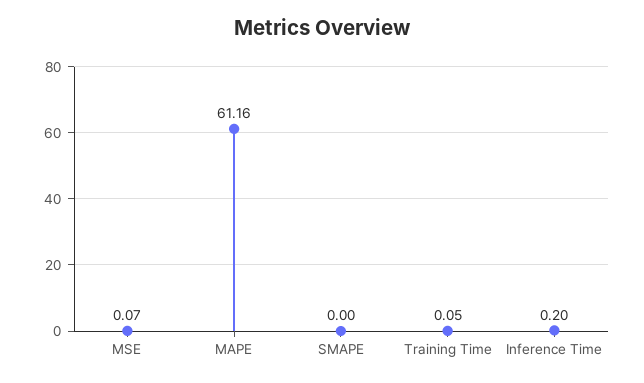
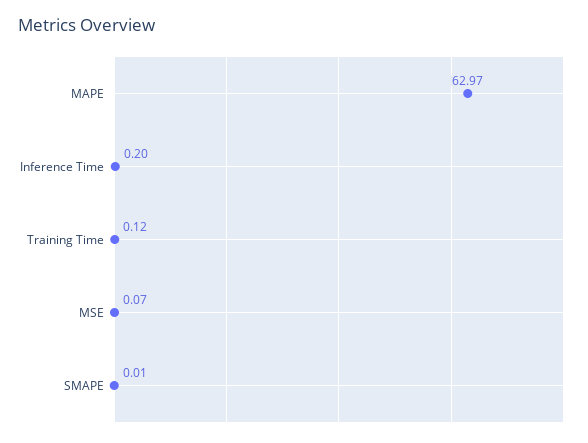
  {
    "MSE": 0.07,
-   "MAPE": 61.16,
+   "MAPE": 62.97,
-   "SMAPE": 0,
+   "SMAPE": 0.01,
-   "Training Time": 0.05,
+   "Training Time": 0.12,
    "Inference Time": 0.2
  }

